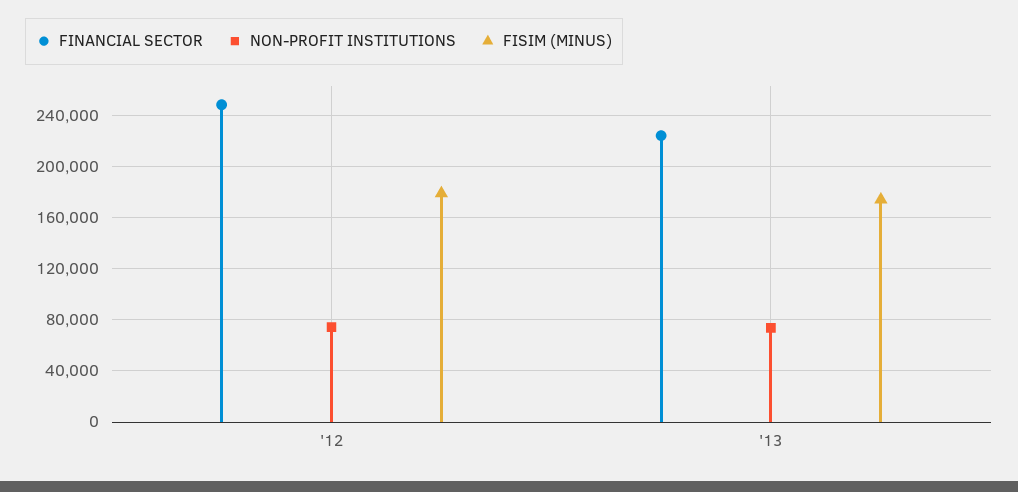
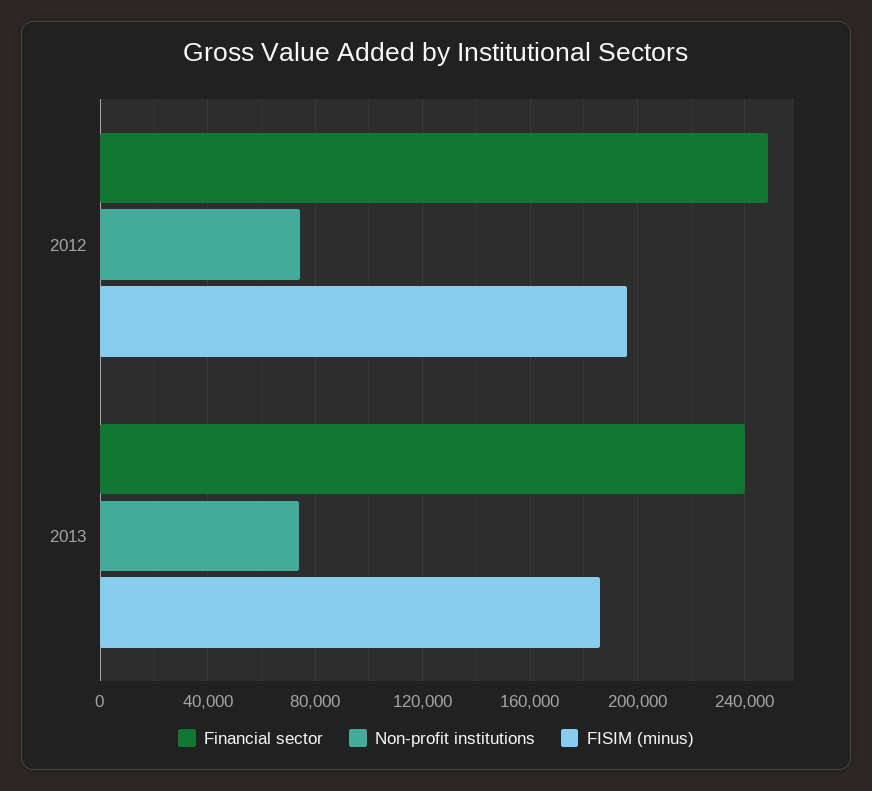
  {
    "FINANCIAL SECTOR": {
      "'12": 250000,
-     "'13": 225000
+     "'13": 240000
    },
    "NON-PROFIT INSTITUTIONS": {
      "'12": 75000,
      "'13": 75000
    },
    "FISIM (MINUS)": {
-     "'12": 180000,
+     "'12": 195000,
-     "'13": 175000
+     "'13": 185000
    }
  }

